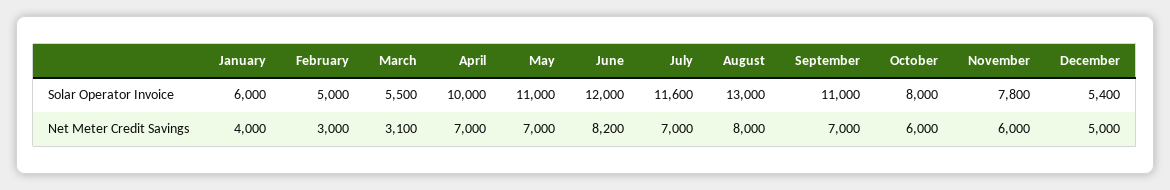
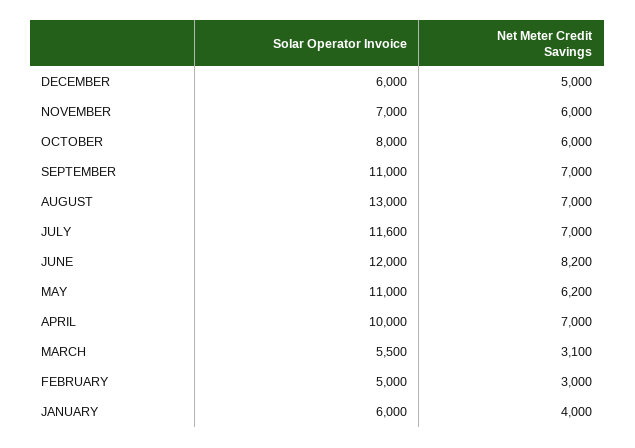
  {
    "January": {
      "Solar Operator Invoice": 6000,
      "Net Meter Credit Savings": 4000
    },
    "February": {
      "Solar Operator Invoice": 5000,
      "Net Meter Credit Savings": 3000
    },
    "March": {
      "Solar Operator Invoice": 5500,
      "Net Meter Credit Savings": 3100
    },
    "April": {
      "Solar Operator Invoice": 10000,
      "Net Meter Credit Savings": 7000
    },
    "May": {
      "Solar Operator Invoice": 11000,
-     "Net Meter Credit Savings": 7000
+     "Net Meter Credit Savings": 6200
    },
    "June": {
      "Solar Operator Invoice": 12000,
      "Net Meter Credit Savings": 8200
    },
    "July": {
      "Solar Operator Invoice": 11600,
      "Net Meter Credit Savings": 7000
    },
    "August": {
      "Solar Operator Invoice": 13000,
-     "Net Meter Credit Savings": 8000
+     "Net Meter Credit Savings": 7000
    },
    "September": {
      "Solar Operator Invoice": 11000,
      "Net Meter Credit Savings": 7000
    },
    "October": {
      "Solar Operator Invoice": 8000,
      "Net Meter Credit Savings": 6000
    },
    "November": {
-     "Solar Operator Invoice": 7800,
+     "Solar Operator Invoice": 7000,
      "Net Meter Credit Savings": 6000
    },
    "December": {
-     "Solar Operator Invoice": 5400,
+     "Solar Operator Invoice": 6000,
      "Net Meter Credit Savings": 5000
    }
  }

